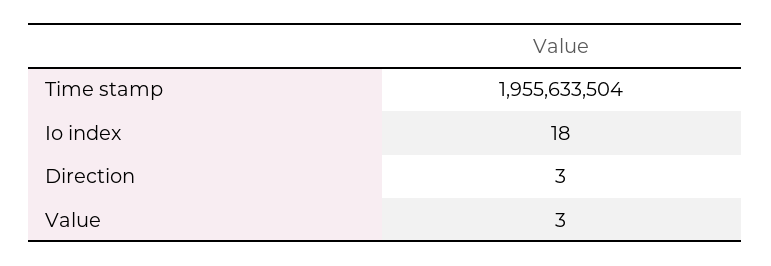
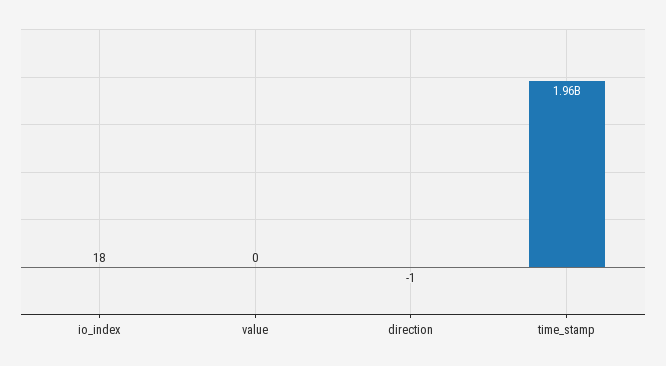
  {
    "Time stamp": 1955633504,
    "Io index": 18,
-   "Direction": 3,
+   "Direction": -1,
-   "Value": 3
+   "Value": 0
  }

